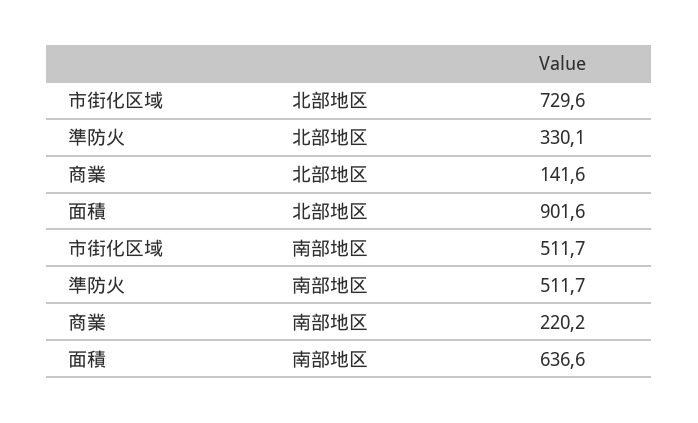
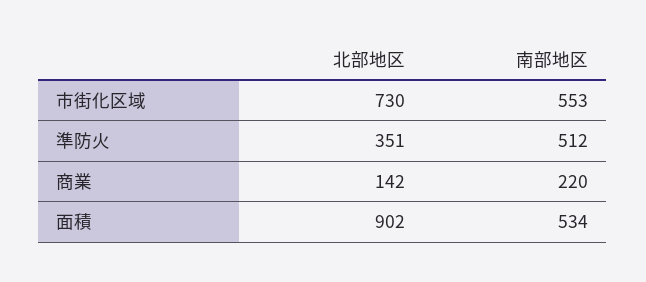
  {
    "市街化区域": {
      "北部地区": 729.6,
-     "南部地区": 511.7
+     "南部地区": 553
    },
    "準防火": {
-     "北部地区": 330.1,
+     "北部地区": 351,
      "南部地区": 511.7
    },
    "商業": {
      "北部地区": 141.6,
      "南部地区": 220.2
    },
    "面積": {
      "北部地区": 901.6,
-     "南部地区": 636.6
+     "南部地区": 534
    }
  }

